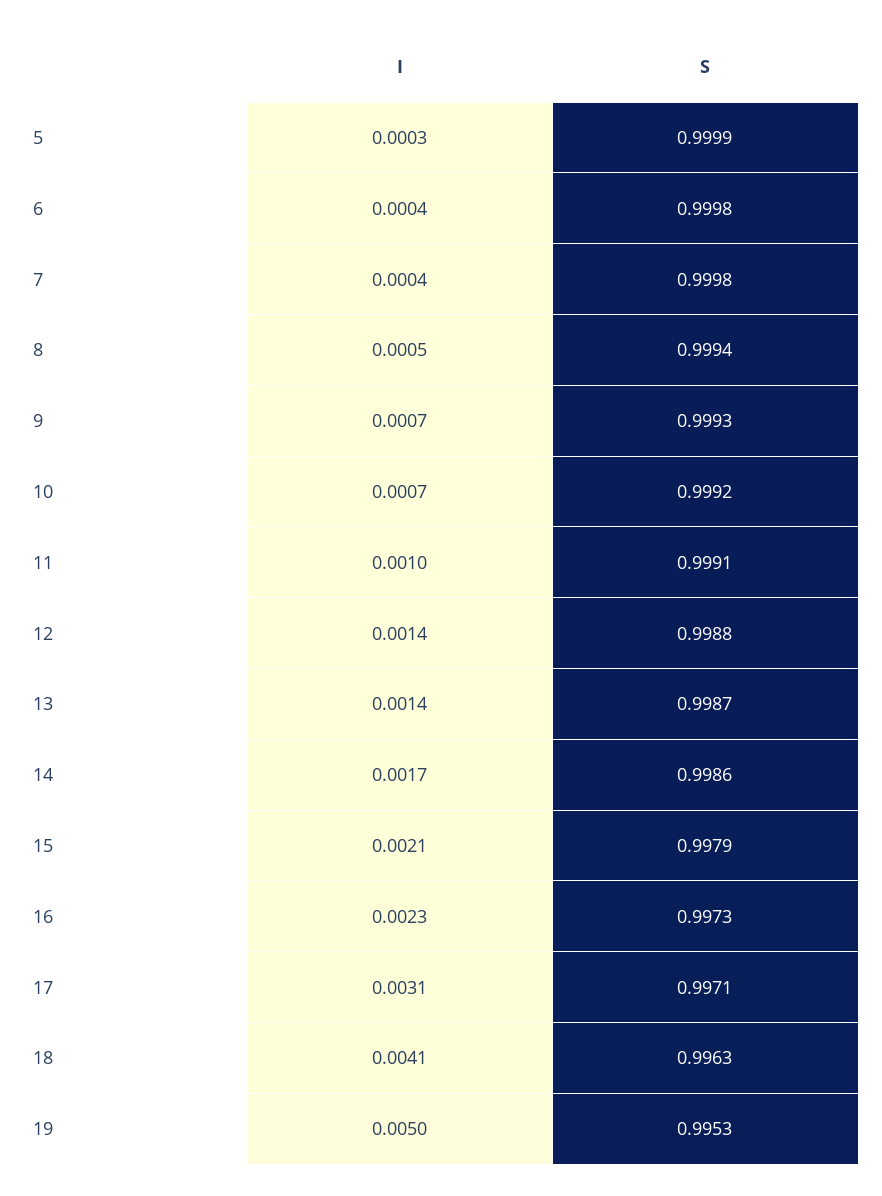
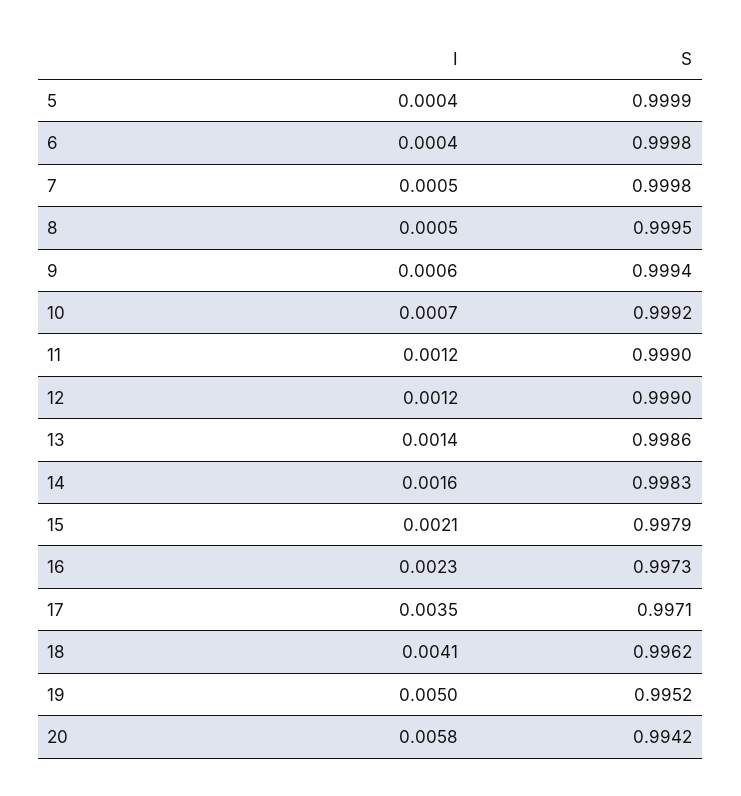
  {
    "I": {
-     "5": 0.0003,
+     "5": 0.0004,
      "6": 0.0004,
-     "7": 0.0004,
+     "7": 0.0005,
      "8": 0.0005,
-     "9": 0.0007,
+     "9": 0.0006,
      "10": 0.0007,
-     "11": 0.001,
+     "11": 0.0012,
-     "12": 0.0014,
+     "12": 0.0012,
      "13": 0.0014,
-     "14": 0.0017,
+     "14": 0.0016,
      "15": 0.0021,
      "16": 0.0023,
-     "17": 0.0031,
+     "17": 0.0035,
      "18": 0.0041,
-     "19": 0.005
+     "19": 0.005,
+     "20": 0.0058
    },
    "S": {
      "5": 0.9999,
      "6": 0.9998,
      "7": 0.9998,
-     "8": 0.9994,
+     "8": 0.9995,
-     "9": 0.9993,
+     "9": 0.9994,
      "10": 0.9992,
-     "11": 0.9991,
+     "11": 0.999,
-     "12": 0.9988,
+     "12": 0.999,
-     "13": 0.9987,
+     "13": 0.9986,
-     "14": 0.9986,
+     "14": 0.9983,
      "15": 0.9979,
      "16": 0.9973,
      "17": 0.9971,
-     "18": 0.9963,
+     "18": 0.9962,
-     "19": 0.9953
+     "19": 0.9952,
+     "20": 0.9942
    }
  }

